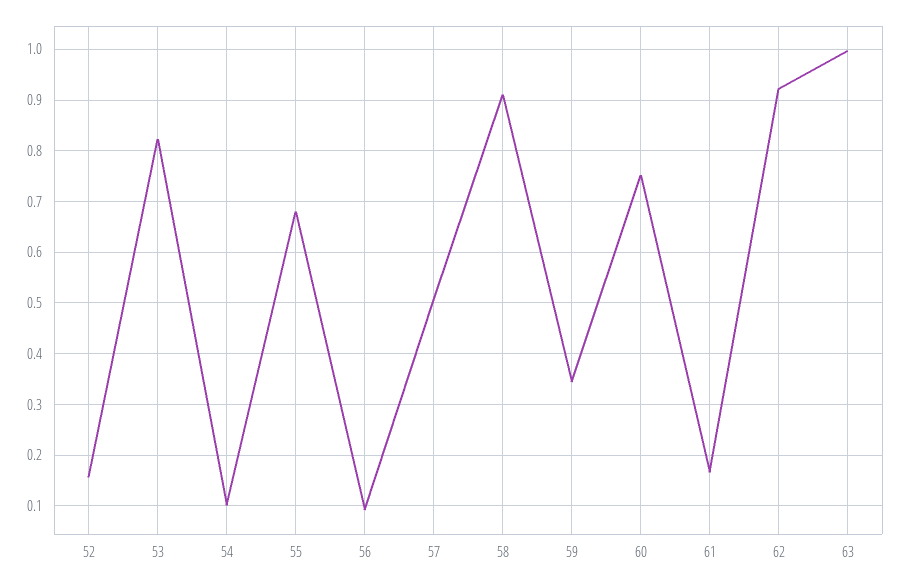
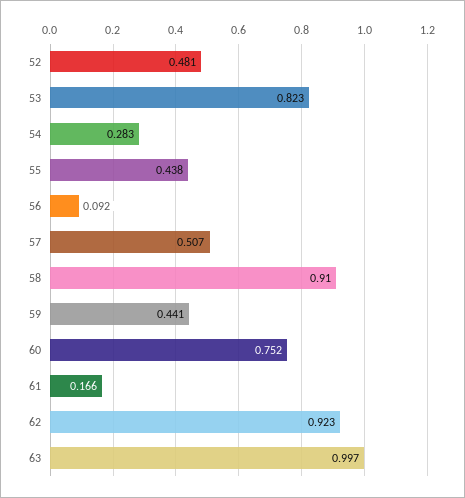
  {
-   "52": 0.16,
+   "52": 0.481,
    "53": 0.823,
-   "54": 0.1,
+   "54": 0.283,
-   "55": 0.68,
+   "55": 0.438,
    "56": 0.092,
    "57": 0.507,
    "58": 0.91,
-   "59": 0.34,
+   "59": 0.441,
    "60": 0.752,
    "61": 0.166,
    "62": 0.923,
    "63": 0.997
  }

